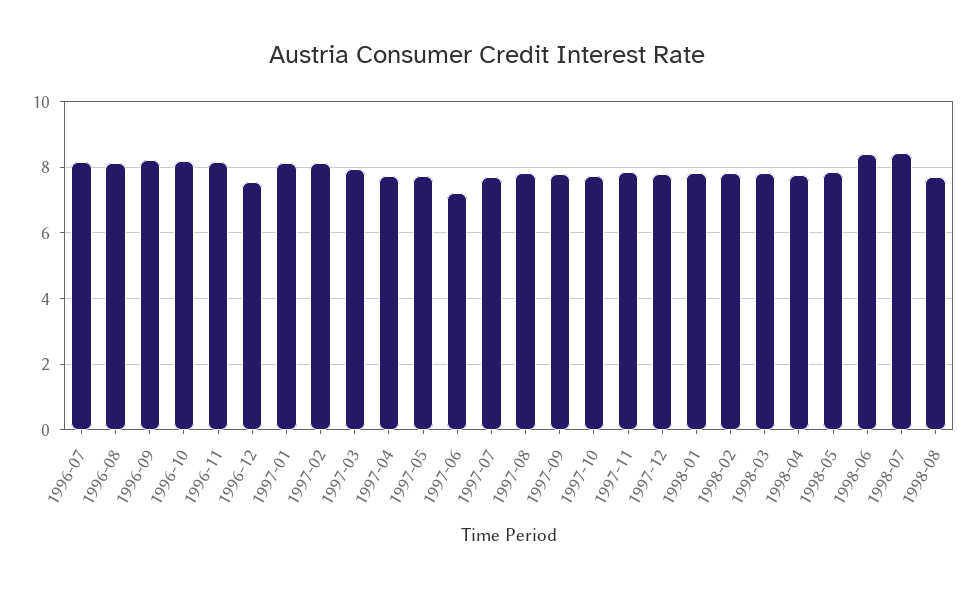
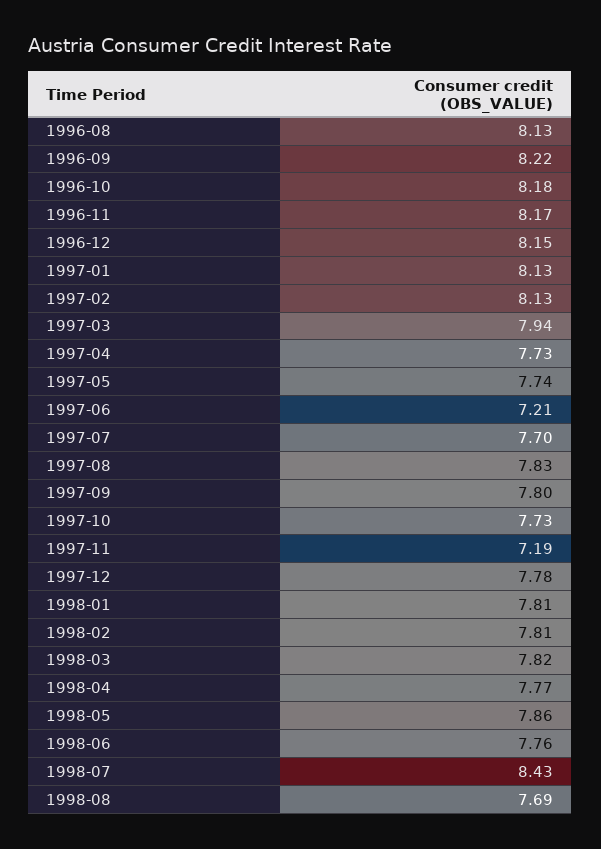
  {
-   "1996-07": 8.2,
    "1996-08": 8.13,
    "1996-09": 8.22,
    "1996-10": 8.18,
    "1996-11": 8.17,
-   "1996-12": 7.6,
+   "1996-12": 8.15,
    "1997-01": 8.13,
    "1997-02": 8.13,
    "1997-03": 7.94,
    "1997-04": 7.73,
    "1997-05": 7.74,
    "1997-06": 7.21,
    "1997-07": 7.7,
    "1997-08": 7.83,
    "1997-09": 7.8,
    "1997-10": 7.73,
-   "1997-11": 7.8,
+   "1997-11": 7.19,
    "1997-12": 7.78,
    "1998-01": 7.81,
    "1998-02": 7.81,
    "1998-03": 7.82,
    "1998-04": 7.77,
    "1998-05": 7.86,
-   "1998-06": 8.4,
+   "1998-06": 7.76,
    "1998-07": 8.43,
    "1998-08": 7.69
  }

